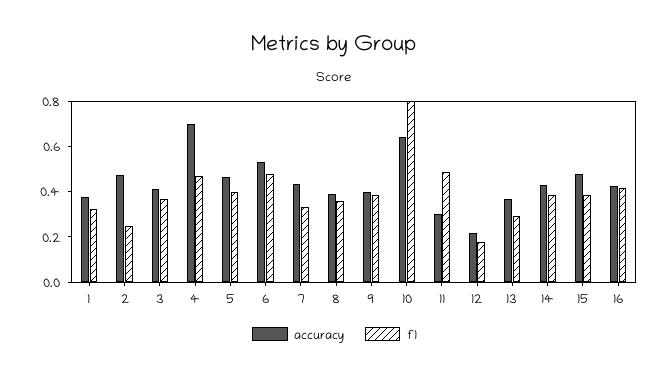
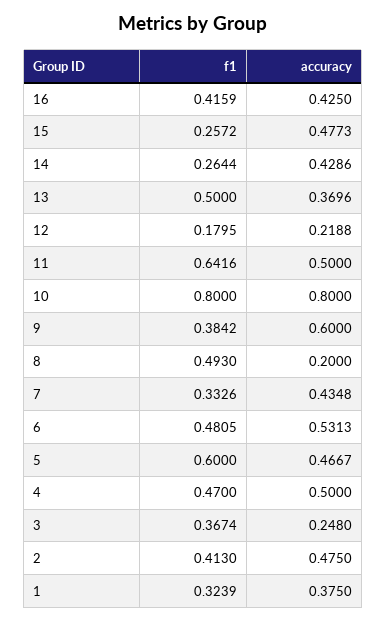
  {
    "accuracy": {
      "1": 0.375,
      "2": 0.475,
-     "3": 0.4,
+     "3": 0.248,
-     "4": 0.7,
+     "4": 0.5,
      "5": 0.4667,
      "6": 0.5313,
      "7": 0.4348,
-     "8": 0.4,
+     "8": 0.2,
-     "9": 0.4,
+     "9": 0.6,
-     "10": 0.65,
+     "10": 0.8,
-     "11": 0.3,
+     "11": 0.5,
      "12": 0.2188,
      "13": 0.3696,
      "14": 0.4286,
      "15": 0.4773,
      "16": 0.425
    },
    "f1": {
      "1": 0.3239,
-     "2": 0.25,
+     "2": 0.413,
      "3": 0.3674,
      "4": 0.47,
-     "5": 0.4,
+     "5": 0.6,
      "6": 0.4805,
      "7": 0.3326,
-     "8": 0.35,
+     "8": 0.493,
      "9": 0.3842,
      "10": 0.8,
-     "11": 0.5,
+     "11": 0.6416,
      "12": 0.1795,
-     "13": 0.3,
+     "13": 0.5,
-     "14": 0.4,
+     "14": 0.2644,
-     "15": 0.4,
+     "15": 0.2572,
      "16": 0.4159
    }
  }

